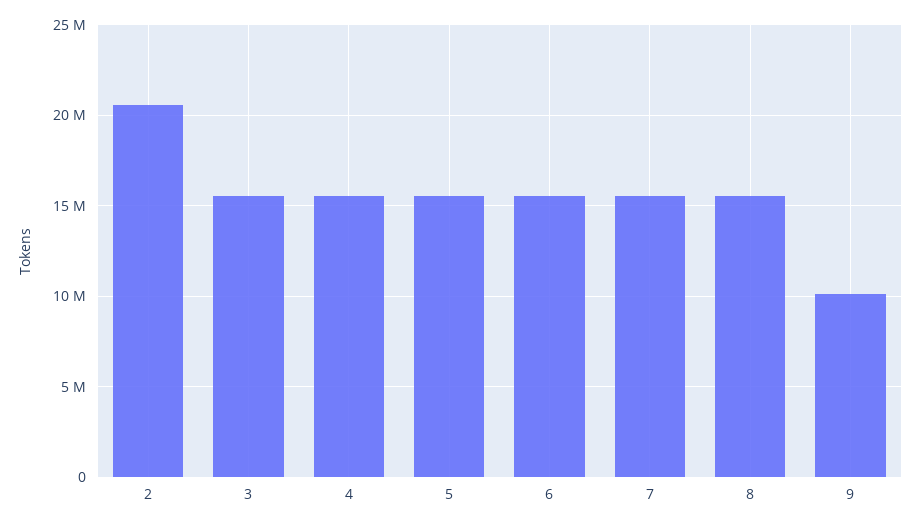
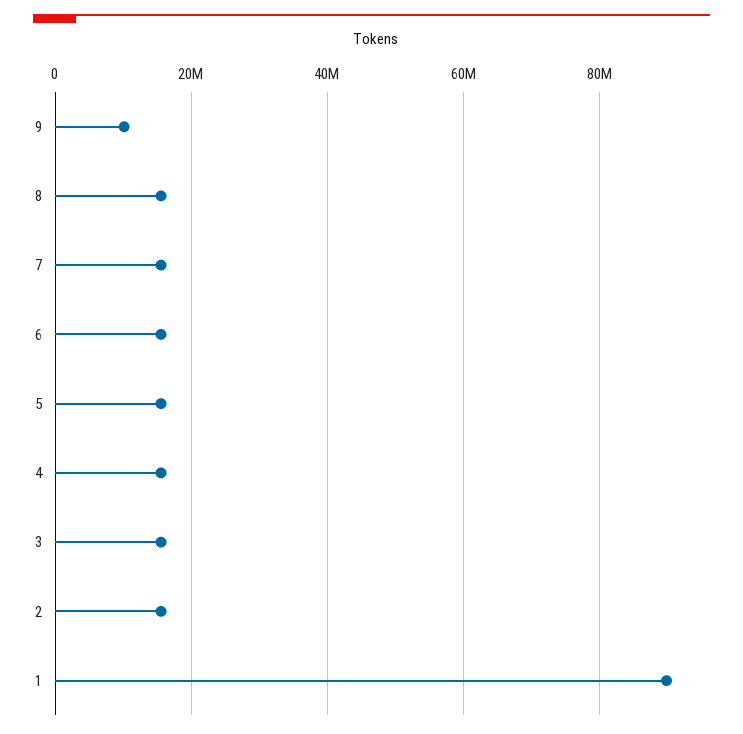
  {
-   "2": 20500000,
+   "2": 16000000,
    "3": 15500000,
    "4": 15500000,
    "5": 15500000,
    "6": 15500000,
    "7": 15500000,
    "8": 15500000,
-   "9": 10000000
+   "9": 10000000,
+   "1": 90000000
  }

